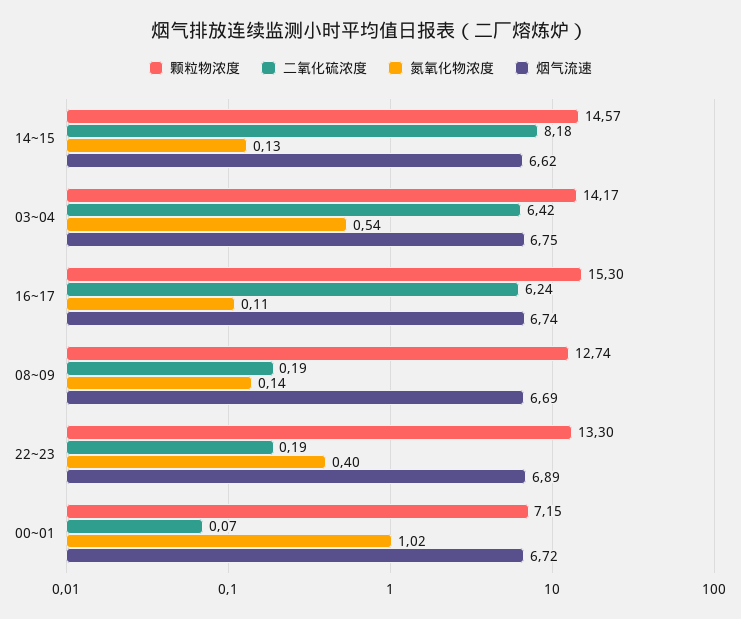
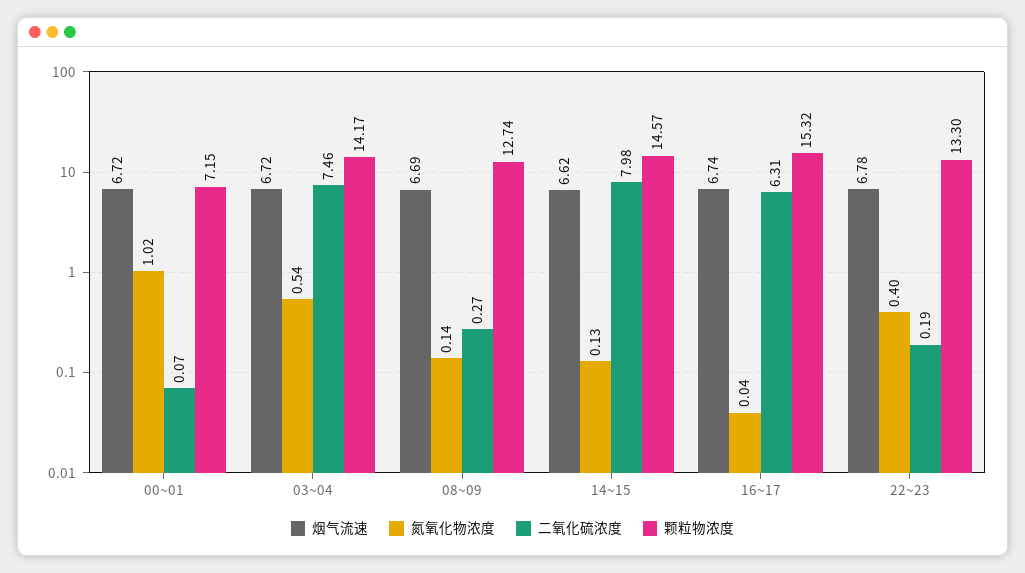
  {
    "颗粒物浓度": {
      "14~15": 14.57,
      "03~04": 14.17,
-     "16~17": 15.3,
+     "16~17": 15.32,
      "08~09": 12.74,
      "22~23": 13.3,
      "00~01": 7.15
    },
    "二氧化硫浓度": {
-     "14~15": 8.18,
+     "14~15": 7.98,
-     "03~04": 6.42,
+     "03~04": 7.46,
-     "16~17": 6.24,
+     "16~17": 6.31,
-     "08~09": 0.19,
+     "08~09": 0.27,
      "22~23": 0.19,
      "00~01": 0.07
    },
    "氮氧化物浓度": {
      "14~15": 0.13,
      "03~04": 0.54,
-     "16~17": 0.11,
+     "16~17": 0.04,
      "08~09": 0.14,
      "22~23": 0.4,
      "00~01": 1.02
    },
    "烟气流速": {
      "14~15": 6.62,
-     "03~04": 6.75,
+     "03~04": 6.72,
      "16~17": 6.74,
      "08~09": 6.69,
-     "22~23": 6.89,
+     "22~23": 6.78,
      "00~01": 6.72
    }
  }

